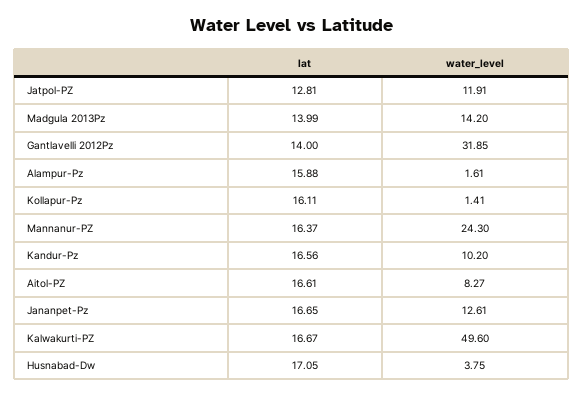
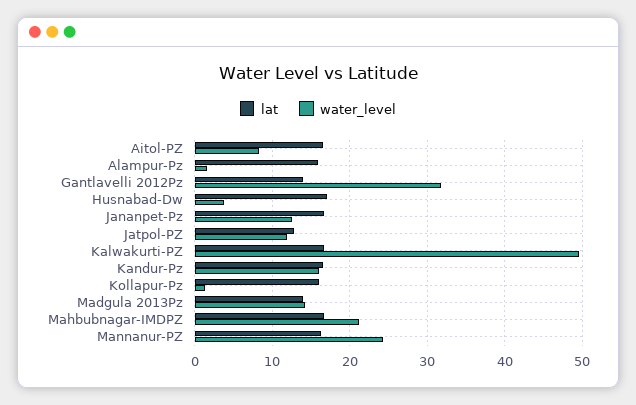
  {
    "lat": {
      "Jatpol-PZ": 12.81,
      "Madgula 2013Pz": 13.99,
      "Gantlavelli 2012Pz": 14,
      "Alampur-Pz": 15.88,
      "Kollapur-Pz": 16.11,
      "Mannanur-PZ": 16.37,
      "Kandur-Pz": 16.56,
      "Aitol-PZ": 16.61,
      "Jananpet-Pz": 16.65,
      "Kalwakurti-PZ": 16.67,
-     "Husnabad-Dw": 17.05
+     "Husnabad-Dw": 17.05,
+     "Mahbubnagar-IMDPZ": 17
    },
    "water_level": {
      "Jatpol-PZ": 11.91,
      "Madgula 2013Pz": 14.2,
      "Gantlavelli 2012Pz": 31.85,
      "Alampur-Pz": 1.61,
      "Kollapur-Pz": 1.41,
      "Mannanur-PZ": 24.3,
-     "Kandur-Pz": 10.2,
+     "Kandur-Pz": 16,
      "Aitol-PZ": 8.27,
      "Jananpet-Pz": 12.61,
      "Kalwakurti-PZ": 49.6,
-     "Husnabad-Dw": 3.75
+     "Husnabad-Dw": 3.75,
+     "Mahbubnagar-IMDPZ": 21
    }
  }

